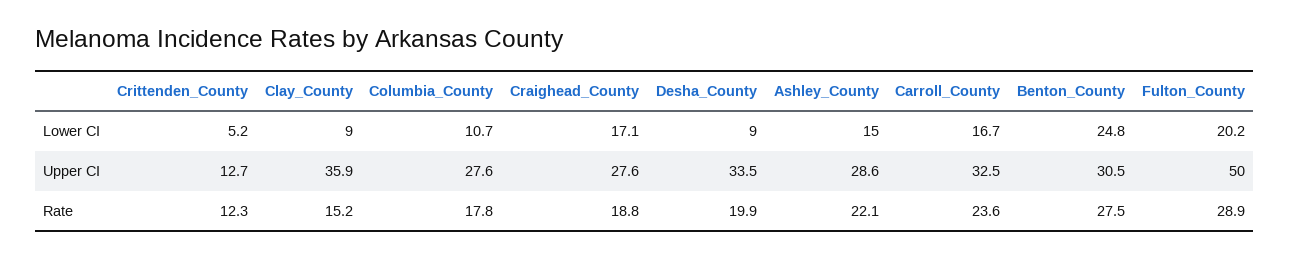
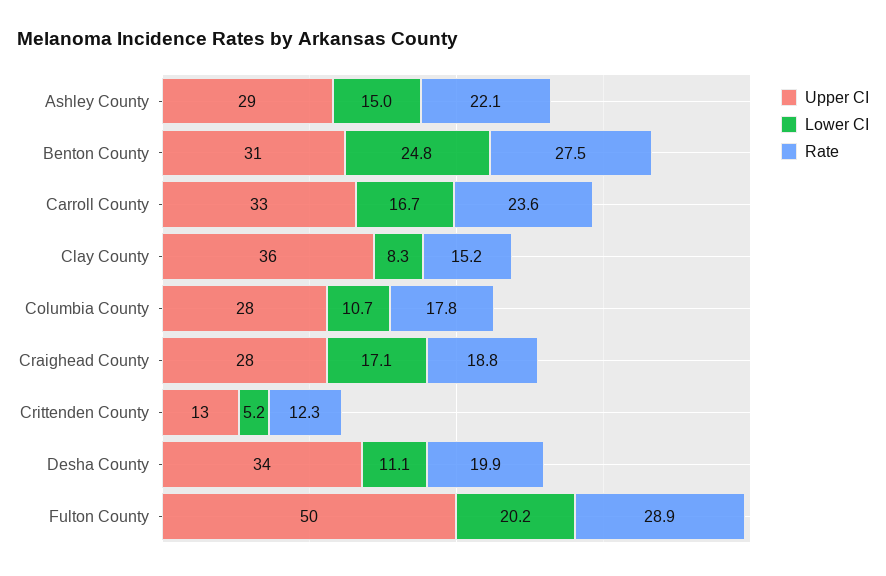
  {
    "Lower CI": {
      "Crittenden_County": 5.2,
-     "Clay_County": 9,
+     "Clay_County": 8.3,
      "Columbia_County": 10.7,
      "Craighead_County": 17.1,
-     "Desha_County": 9,
+     "Desha_County": 11.1,
      "Ashley_County": 15,
      "Carroll_County": 16.7,
      "Benton_County": 24.8,
      "Fulton_County": 20.2
    },
    "Upper CI": {
      "Crittenden_County": 12.7,
      "Clay_County": 35.9,
      "Columbia_County": 27.6,
      "Craighead_County": 27.6,
      "Desha_County": 33.5,
      "Ashley_County": 28.6,
      "Carroll_County": 32.5,
      "Benton_County": 30.5,
      "Fulton_County": 50
    },
    "Rate": {
      "Crittenden_County": 12.3,
      "Clay_County": 15.2,
      "Columbia_County": 17.8,
      "Craighead_County": 18.8,
      "Desha_County": 19.9,
      "Ashley_County": 22.1,
      "Carroll_County": 23.6,
      "Benton_County": 27.5,
      "Fulton_County": 28.9
    }
  }

